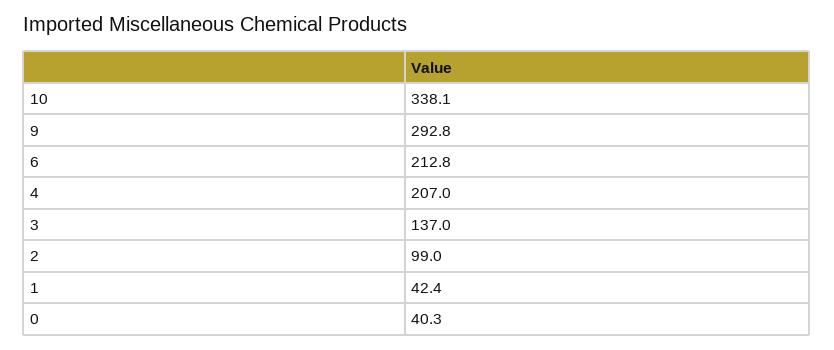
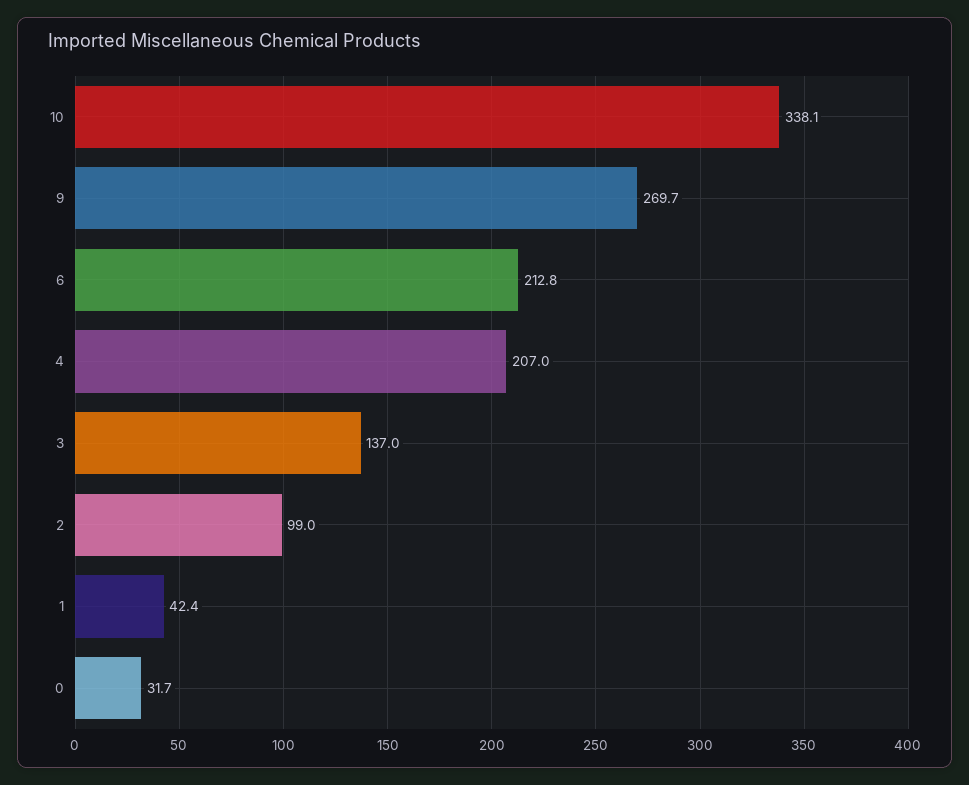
  {
    "10": 338.1,
-   "9": 292.8,
+   "9": 269.7,
    "6": 212.8,
    "4": 207,
    "3": 137,
    "2": 99,
    "1": 42.4,
-   "0": 40.3
+   "0": 31.7
  }

